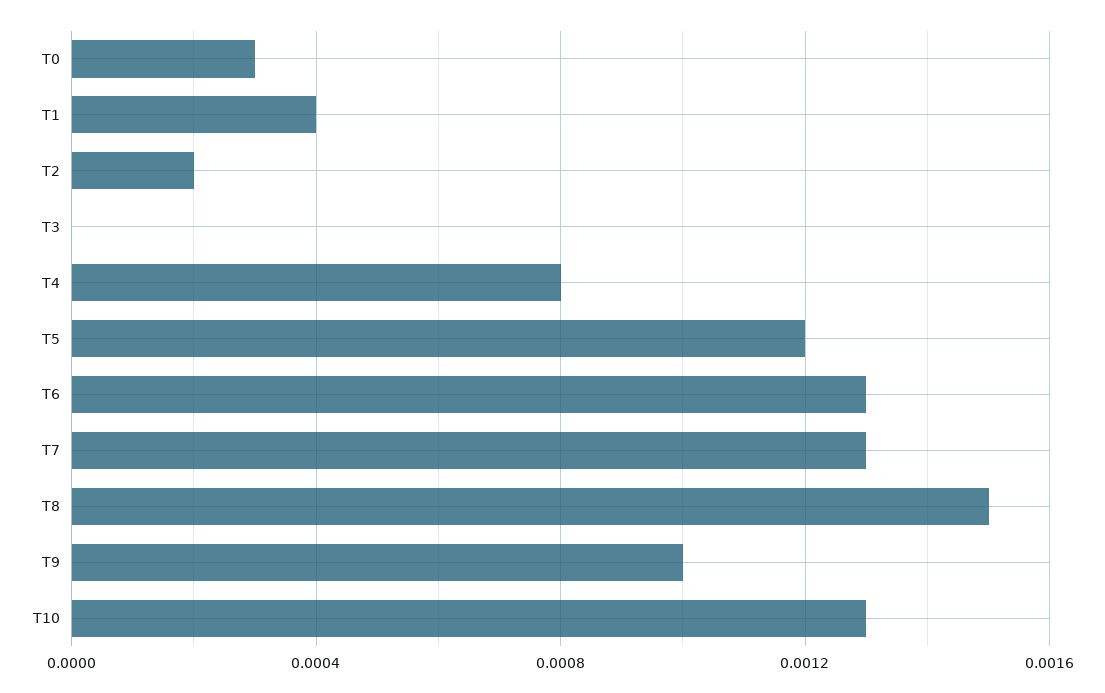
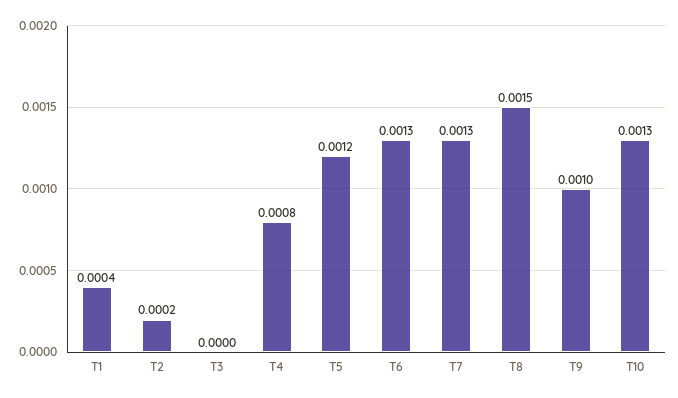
  {
-   "T0": 0.0003,
    "T1": 0.0004,
    "T2": 0.0002,
    "T3": 0,
    "T4": 0.0008,
    "T5": 0.0012,
    "T6": 0.0013,
    "T7": 0.0013,
    "T8": 0.0015,
    "T9": 0.001,
    "T10": 0.0013
  }

